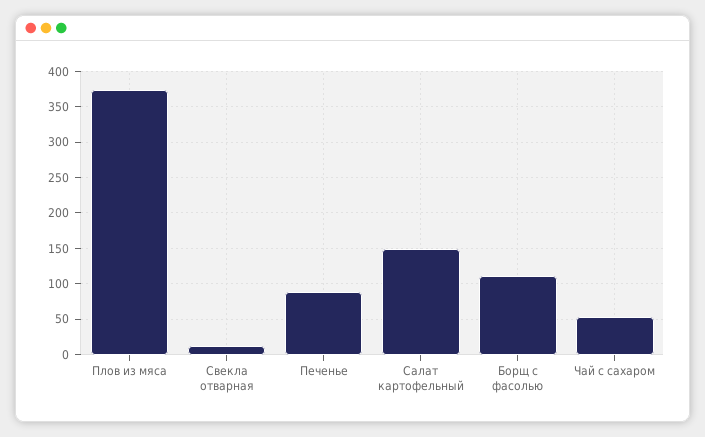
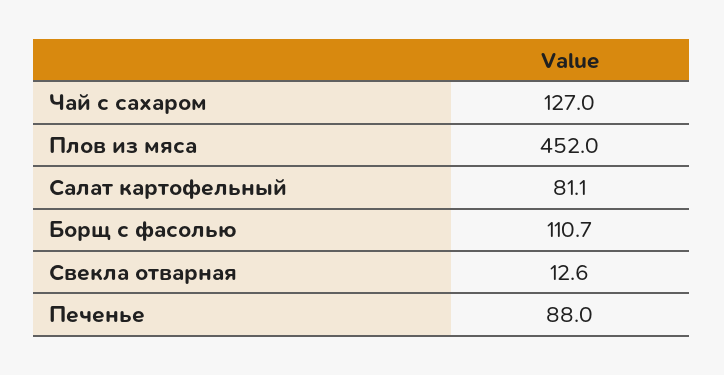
  {
-   "Плов из мяса": 370,
+   "Плов из мяса": 452,
    "Свекла отварная": 12.6,
    "Печенье": 88,
-   "Салат картофельный": 150,
+   "Салат картофельный": 81.1,
    "Борщ с фасолью": 110.7,
-   "Чай с сахаром": 50
+   "Чай с сахаром": 127
  }

